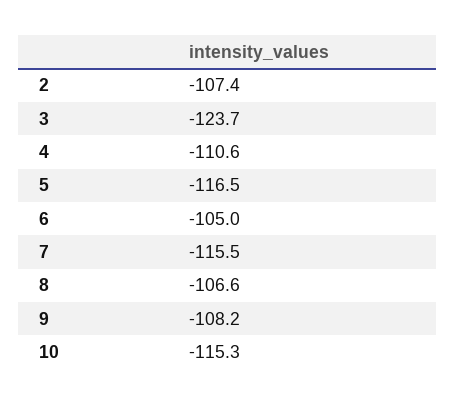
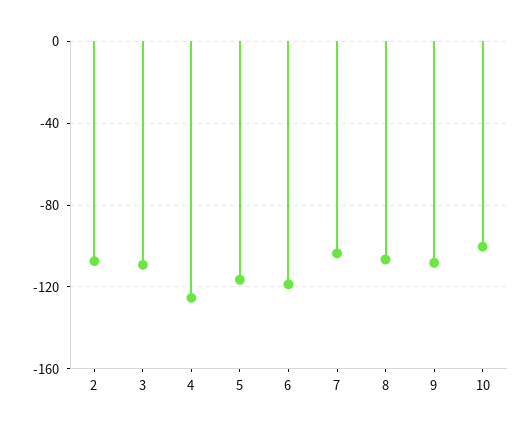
  {
    "2": -107.4,
-   "3": -123.7,
+   "3": -110,
-   "4": -110.6,
+   "4": -125,
    "5": -116.5,
-   "6": -105,
+   "6": -120,
-   "7": -115.5,
+   "7": -105,
    "8": -106.6,
    "9": -108.2,
-   "10": -115.3
+   "10": -100
  }

